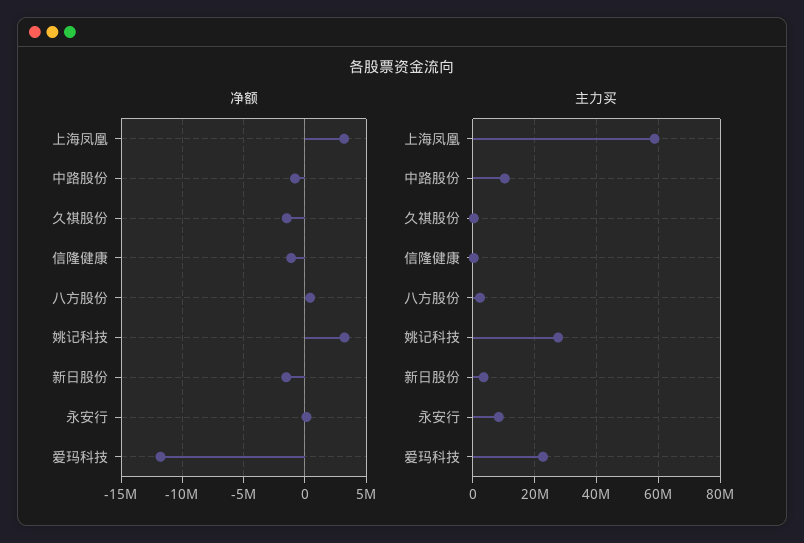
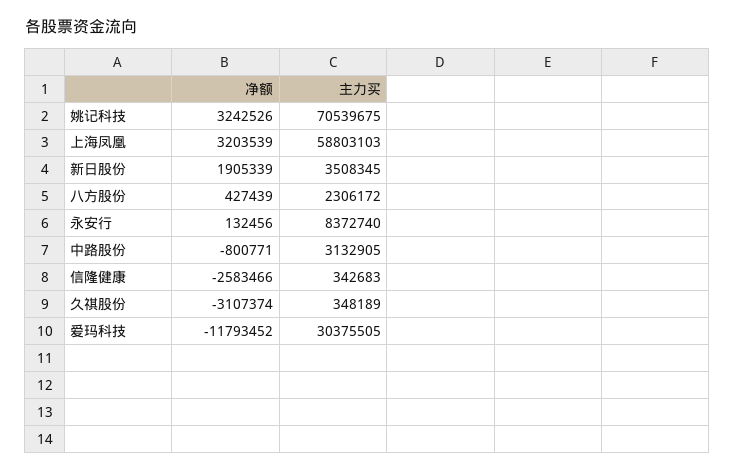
  {
    "净额": {
      "上海凤凰": 3203539,
      "中路股份": -800771,
-     "久祺股份": -1500000,
+     "久祺股份": -3107374,
-     "信隆健康": -1000000,
+     "信隆健康": -2583466,
      "八方股份": 427439,
      "姚记科技": 3242526,
-     "新日股份": -1500000,
+     "新日股份": 1905339,
      "永安行": 132456,
      "爱玛科技": -11793452
    },
    "主力买": {
      "上海凤凰": 58803103,
-     "中路股份": 10000000,
+     "中路股份": 3132905,
      "久祺股份": 348189,
      "信隆健康": 342683,
      "八方股份": 2306172,
-     "姚记科技": 28000000,
+     "姚记科技": 70539675,
      "新日股份": 3508345,
      "永安行": 8372740,
-     "爱玛科技": 22000000
+     "爱玛科技": 30375505
    }
  }

